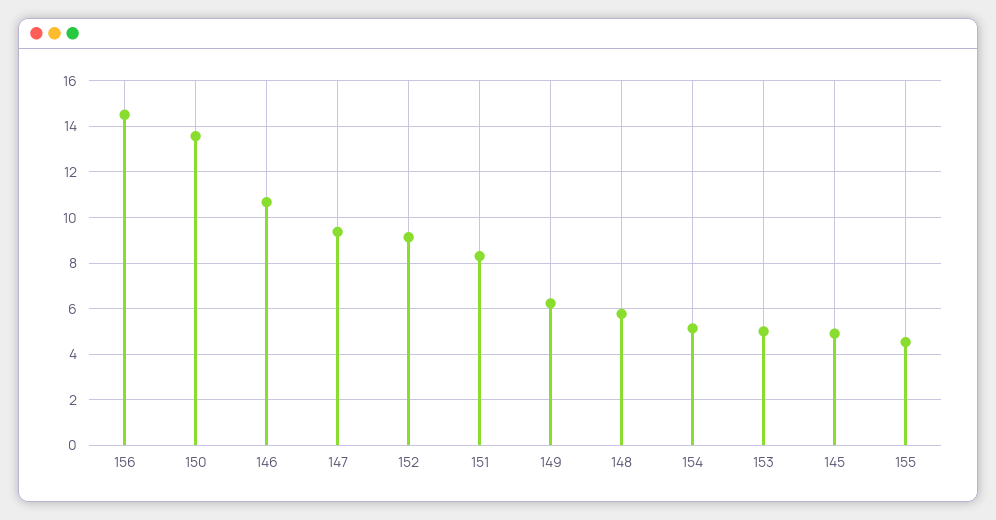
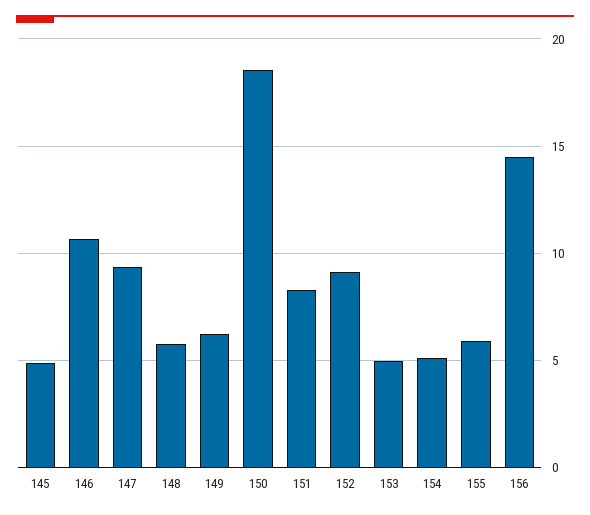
  {
    "156": 14.5,
-   "150": 13.5,
+   "150": 18.5,
    "146": 10.5,
    "147": 9.5,
    "152": 9,
    "151": 8.5,
    "149": 6,
    "148": 6,
    "154": 5,
    "153": 5,
    "145": 5,
-   "155": 4.5
+   "155": 6
  }

